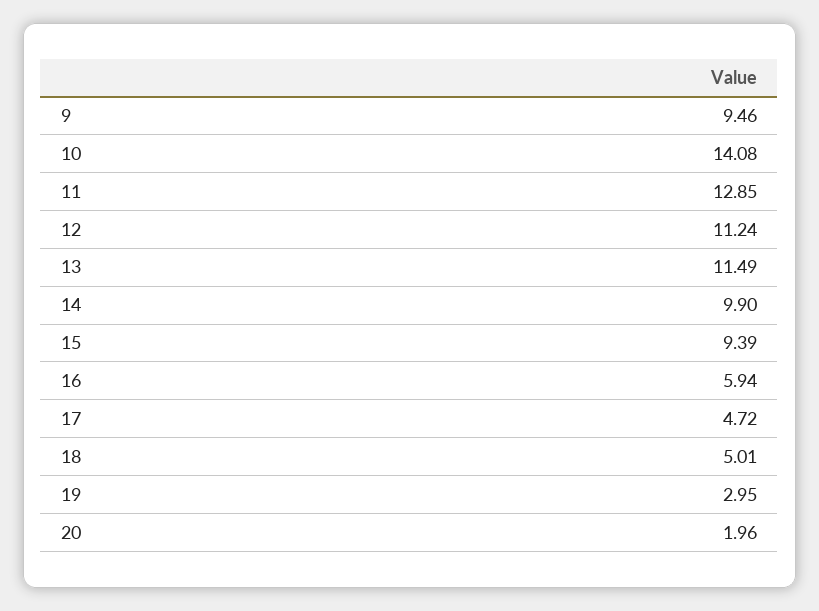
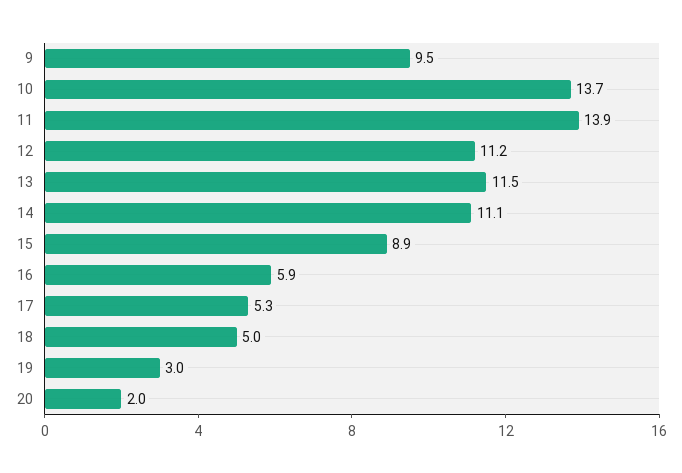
  {
    "9": 9.46,
-   "10": 14.08,
+   "10": 13.7,
-   "11": 12.85,
+   "11": 13.9,
    "12": 11.24,
    "13": 11.49,
-   "14": 9.9,
+   "14": 11.1,
-   "15": 9.39,
+   "15": 8.9,
    "16": 5.94,
-   "17": 4.72,
+   "17": 5.3,
    "18": 5.01,
    "19": 2.95,
    "20": 1.96
  }

